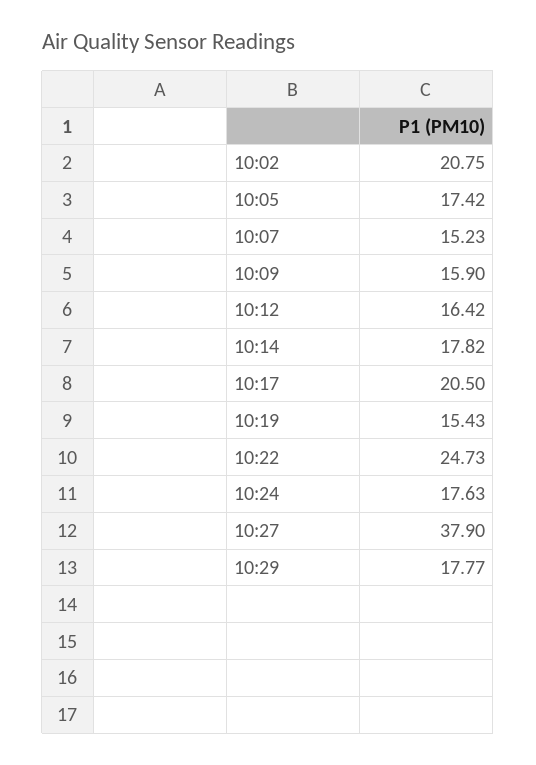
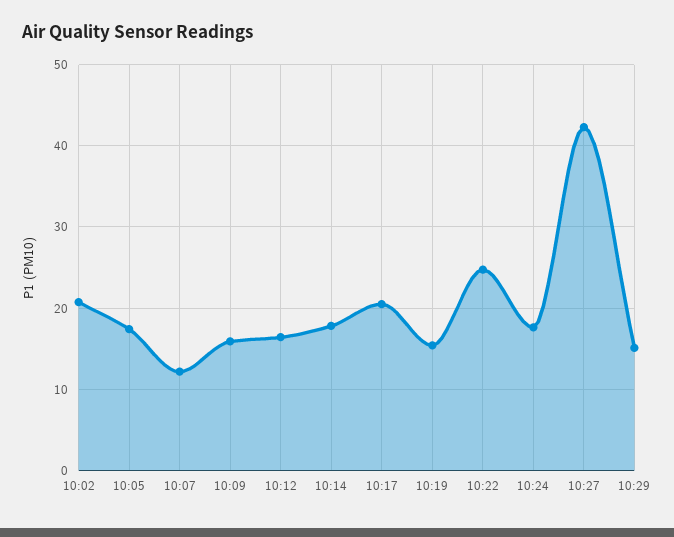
  {
    "10:02": 20.75,
    "10:05": 17.42,
-   "10:07": 15.23,
+   "10:07": 12,
    "10:09": 15.9,
    "10:12": 16.42,
    "10:14": 17.82,
    "10:17": 20.5,
    "10:19": 15.43,
    "10:22": 24.73,
    "10:24": 17.63,
-   "10:27": 37.9,
+   "10:27": 42,
-   "10:29": 17.77
+   "10:29": 15
  }

